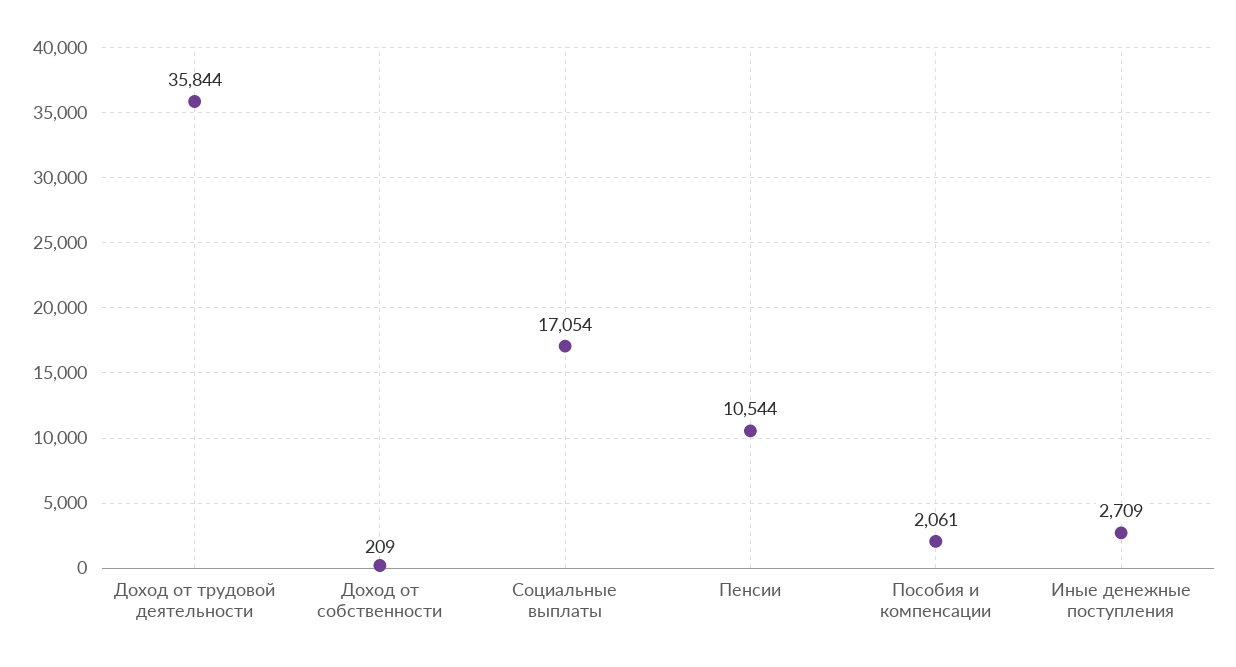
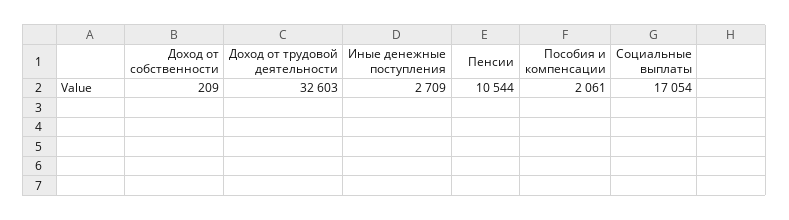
  {
-   "Доход от трудовой деятельности": 35844,
+   "Доход от трудовой деятельности": 32603,
    "Доход от собственности": 209,
    "Социальные выплаты": 17054,
    "Пенсии": 10544,
    "Пособия и компенсации": 2061,
    "Иные денежные поступления": 2709
  }

